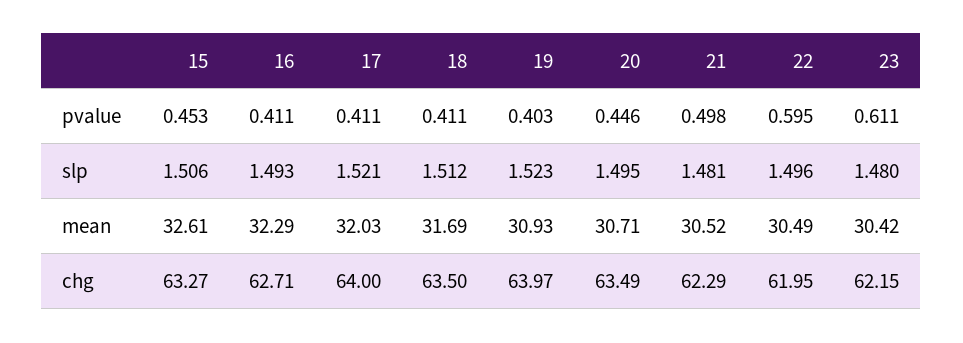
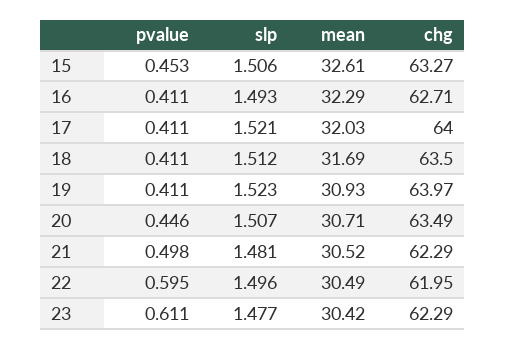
  {
    "15": {
      "pvalue": 0.453,
      "slp": 1.506,
      "mean": 32.61,
      "chg": 63.27
    },
    "16": {
      "pvalue": 0.411,
      "slp": 1.493,
      "mean": 32.29,
      "chg": 62.71
    },
    "17": {
      "pvalue": 0.411,
      "slp": 1.521,
      "mean": 32.03,
      "chg": 64
    },
    "18": {
      "pvalue": 0.411,
      "slp": 1.512,
      "mean": 31.69,
      "chg": 63.5
    },
    "19": {
-     "pvalue": 0.403,
+     "pvalue": 0.411,
      "slp": 1.523,
      "mean": 30.93,
      "chg": 63.97
    },
    "20": {
      "pvalue": 0.446,
-     "slp": 1.495,
+     "slp": 1.507,
      "mean": 30.71,
      "chg": 63.49
    },
    "21": {
      "pvalue": 0.498,
      "slp": 1.481,
      "mean": 30.52,
      "chg": 62.29
    },
    "22": {
      "pvalue": 0.595,
      "slp": 1.496,
      "mean": 30.49,
      "chg": 61.95
    },
    "23": {
      "pvalue": 0.611,
-     "slp": 1.48,
+     "slp": 1.477,
      "mean": 30.42,
-     "chg": 62.15
+     "chg": 62.29
    }
  }

